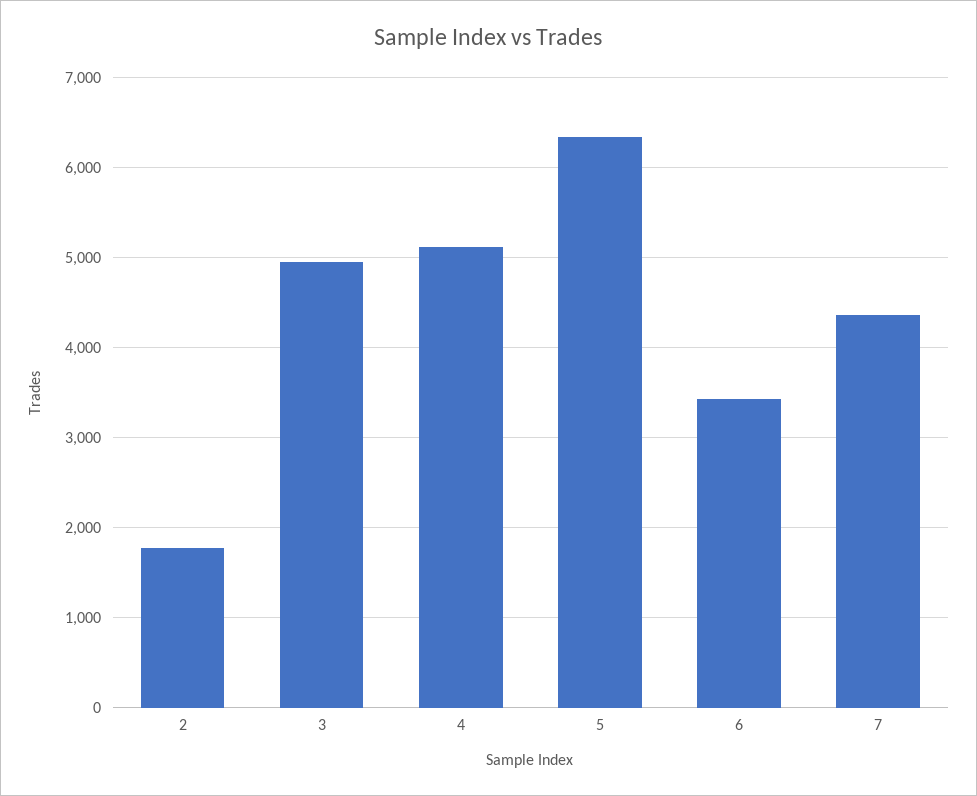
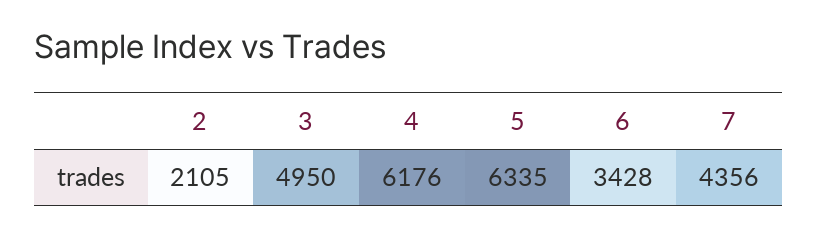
  {
-   "2": 1800,
+   "2": 2105,
    "3": 4950,
-   "4": 5100,
+   "4": 6176,
    "5": 6335,
    "6": 3428,
    "7": 4356
  }

